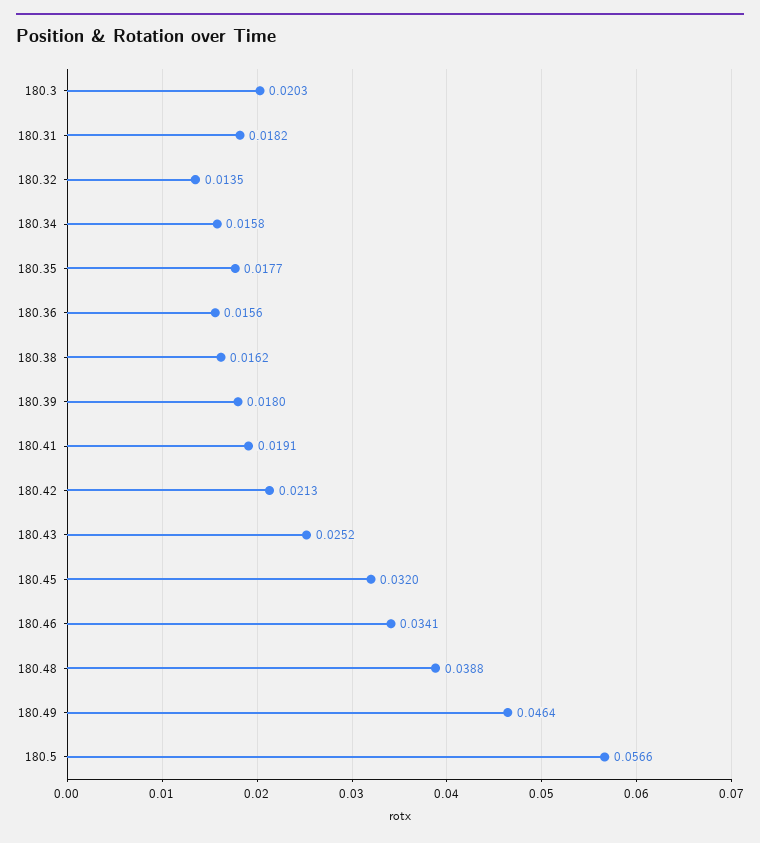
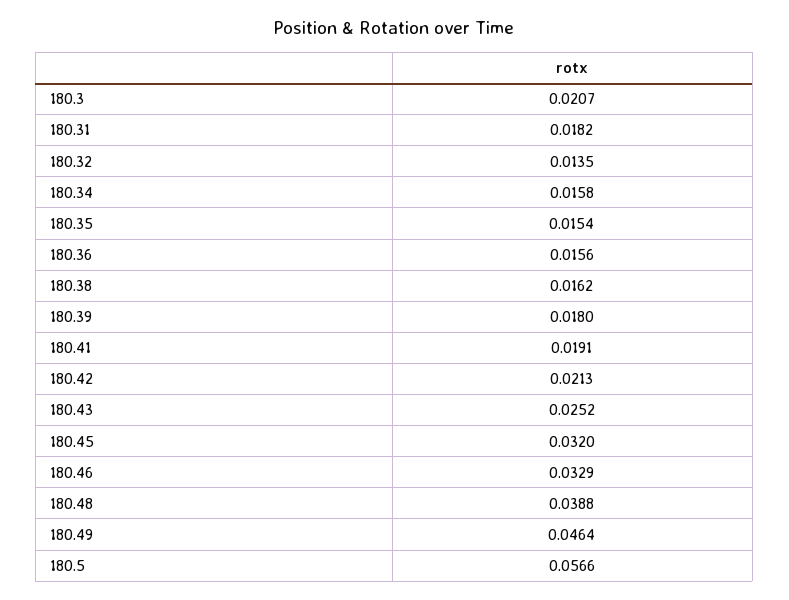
  {
-   "180.3": 0.0203,
+   "180.3": 0.0207,
    "180.31": 0.0182,
    "180.32": 0.0135,
    "180.34": 0.0158,
-   "180.35": 0.0177,
+   "180.35": 0.0154,
    "180.36": 0.0156,
    "180.38": 0.0162,
    "180.39": 0.018,
    "180.41": 0.0191,
    "180.42": 0.0213,
    "180.43": 0.0252,
    "180.45": 0.032,
-   "180.46": 0.0341,
+   "180.46": 0.0329,
    "180.48": 0.0388,
    "180.49": 0.0464,
    "180.5": 0.0566
  }

